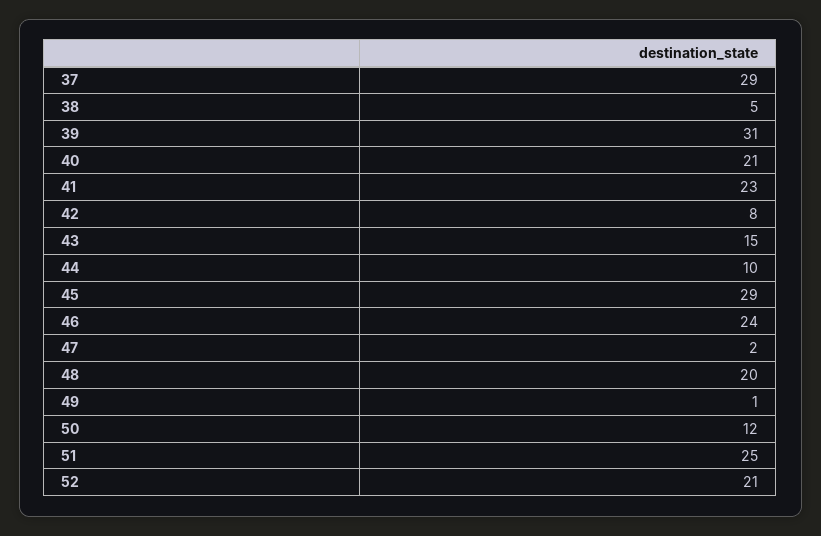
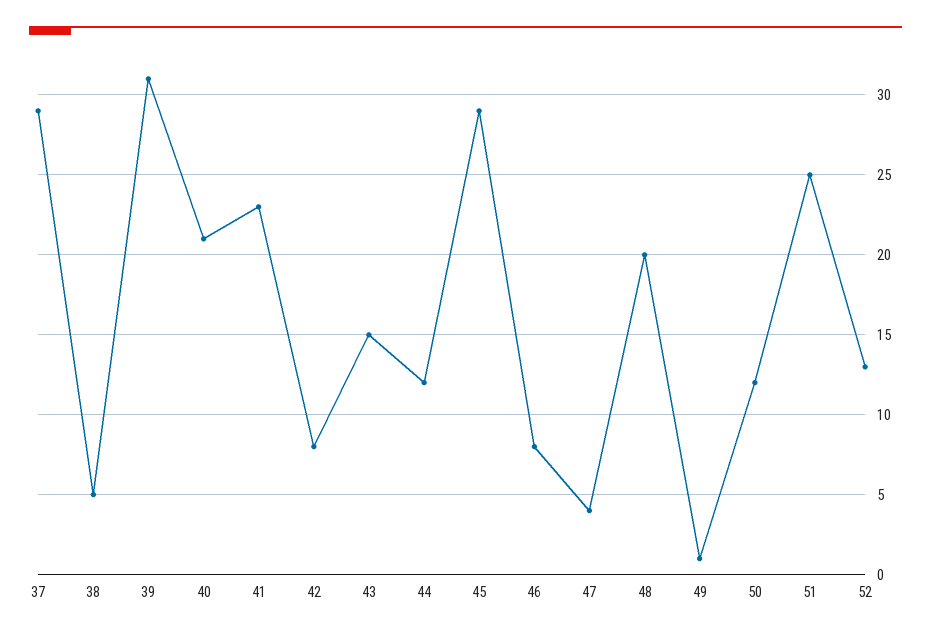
  {
    "37": 29,
    "38": 5,
    "39": 31,
    "40": 21,
    "41": 23,
    "42": 8,
    "43": 15,
-   "44": 10,
+   "44": 12,
    "45": 29,
-   "46": 24,
+   "46": 8,
-   "47": 2,
+   "47": 4,
    "48": 20,
    "49": 1,
    "50": 12,
    "51": 25,
-   "52": 21
+   "52": 13
  }

